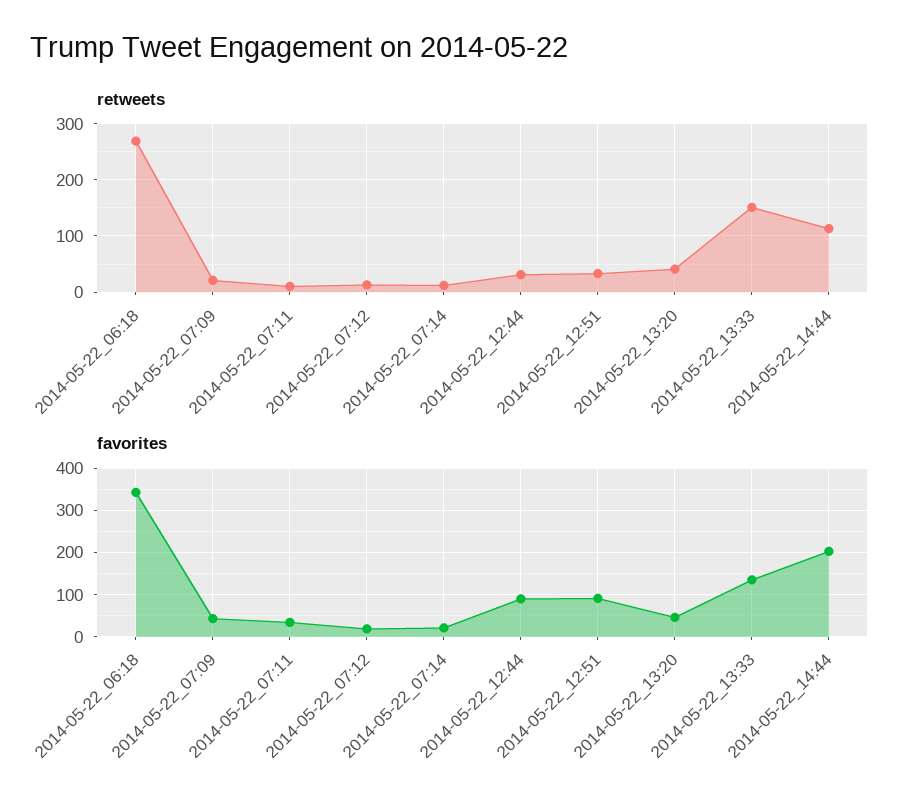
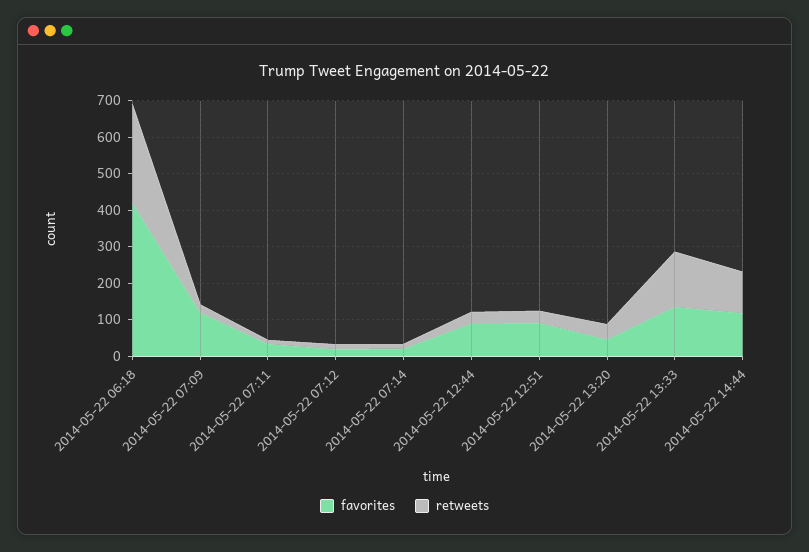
  {
    "retweets": {
      "2014-05-22_06:18": 260,
      "2014-05-22_07:09": 20,
      "2014-05-22_07:11": 20,
      "2014-05-22_07:12": 20,
      "2014-05-22_07:14": 20,
      "2014-05-22_12:44": 40,
      "2014-05-22_12:51": 40,
      "2014-05-22_13:20": 40,
      "2014-05-22_13:33": 160,
      "2014-05-22_14:44": 120
    },
    "favorites": {
-     "2014-05-22_06:18": 340,
+     "2014-05-22_06:18": 425,
-     "2014-05-22_07:09": 40,
+     "2014-05-22_07:09": 125,
      "2014-05-22_07:11": 40,
      "2014-05-22_07:12": 20,
      "2014-05-22_07:14": 20,
      "2014-05-22_12:44": 100,
      "2014-05-22_12:51": 100,
      "2014-05-22_13:20": 40,
      "2014-05-22_13:33": 140,
-     "2014-05-22_14:44": 200
+     "2014-05-22_14:44": 125
    }
  }

